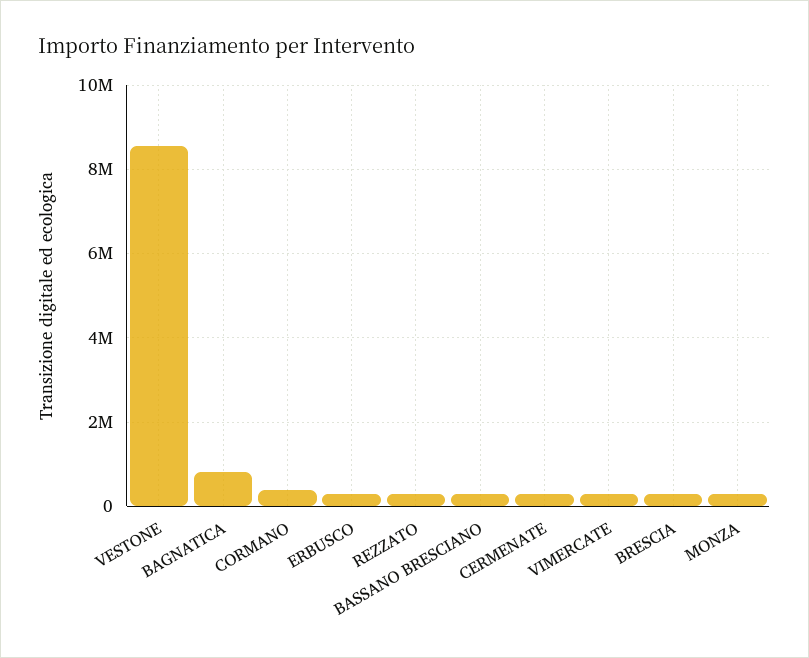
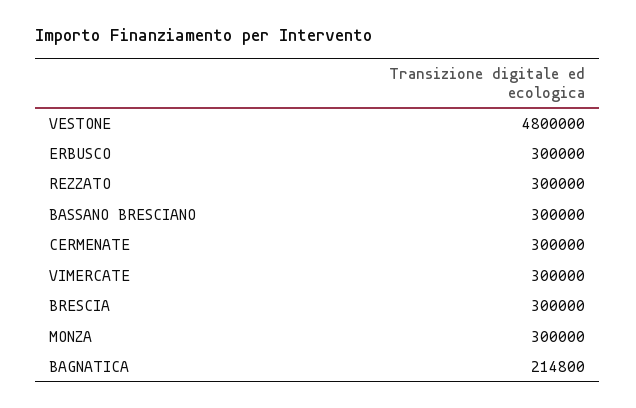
  {
-   "VESTONE": 8600000,
+   "VESTONE": 4800000,
-   "BAGNATICA": 800000,
+   "BAGNATICA": 214800,
-   "CORMANO": 400000,
    "ERBUSCO": 300000,
    "REZZATO": 300000,
    "BASSANO BRESCIANO": 300000,
    "CERMENATE": 300000,
    "VIMERCATE": 300000,
    "BRESCIA": 300000,
    "MONZA": 300000
  }

